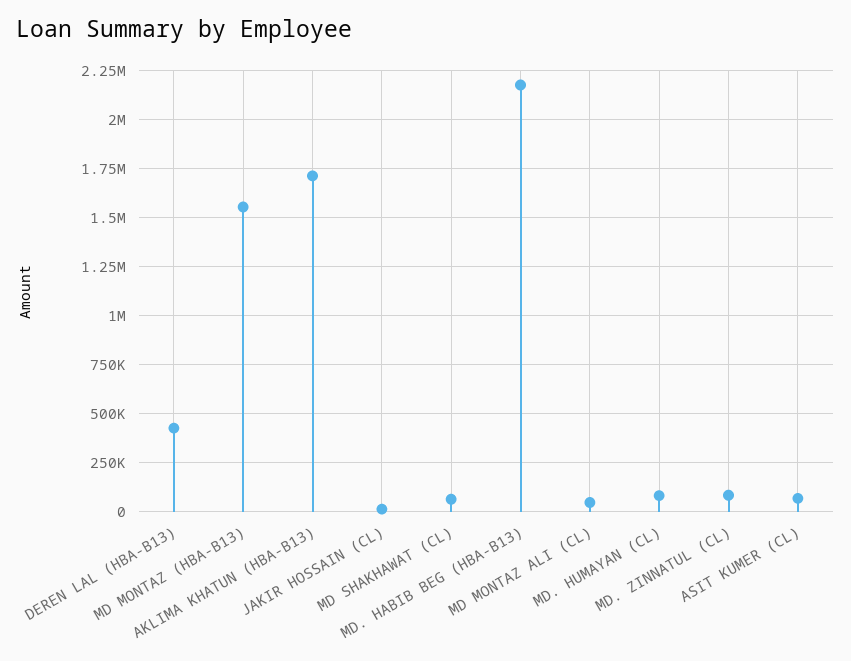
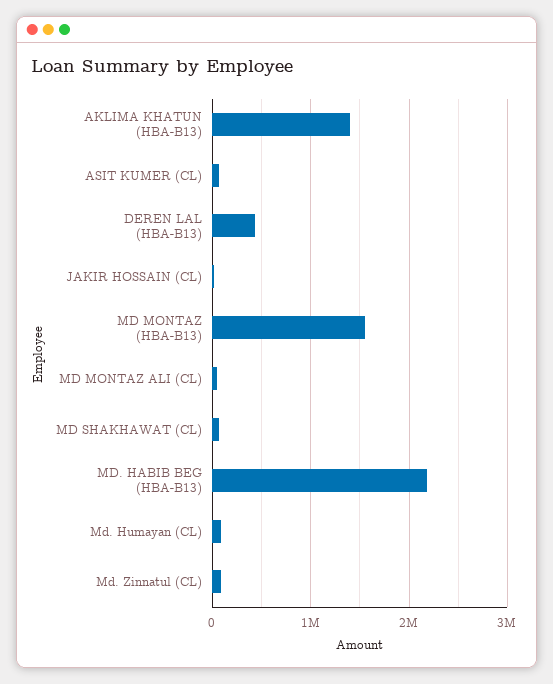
  {
    "DEREN LAL (HBA-B13)": 450000,
    "MD MONTAZ (HBA-B13)": 1550000,
-   "AKLIMA KHATUN (HBA-B13)": 1700000,
+   "AKLIMA KHATUN (HBA-B13)": 1400000,
    "JAKIR HOSSAIN (CL)": 0,
    "MD SHAKHAWAT (CL)": 50000,
    "MD. HABIB BEG (HBA-B13)": 2200000,
    "MD MONTAZ ALI (CL)": 50000,
    "MD. HUMAYAN (CL)": 100000,
    "MD. ZINNATUL (CL)": 100000,
    "ASIT KUMER (CL)": 50000
  }

